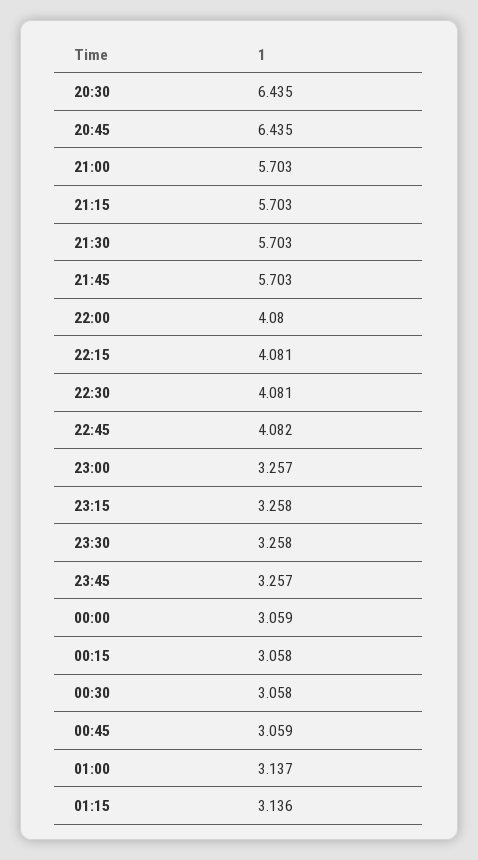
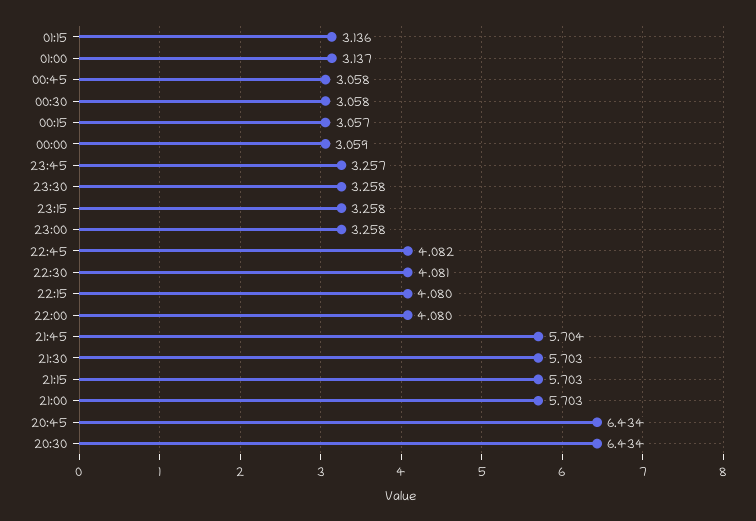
  {
-   "20:30": 6.435,
+   "20:30": 6.434,
-   "20:45": 6.435,
+   "20:45": 6.434,
    "21:00": 5.703,
    "21:15": 5.703,
    "21:30": 5.703,
-   "21:45": 5.703,
+   "21:45": 5.704,
    "22:00": 4.08,
-   "22:15": 4.081,
+   "22:15": 4.08,
    "22:30": 4.081,
    "22:45": 4.082,
-   "23:00": 3.257,
+   "23:00": 3.258,
    "23:15": 3.258,
    "23:30": 3.258,
    "23:45": 3.257,
    "00:00": 3.059,
-   "00:15": 3.058,
+   "00:15": 3.057,
    "00:30": 3.058,
-   "00:45": 3.059,
+   "00:45": 3.058,
    "01:00": 3.137,
    "01:15": 3.136
  }

